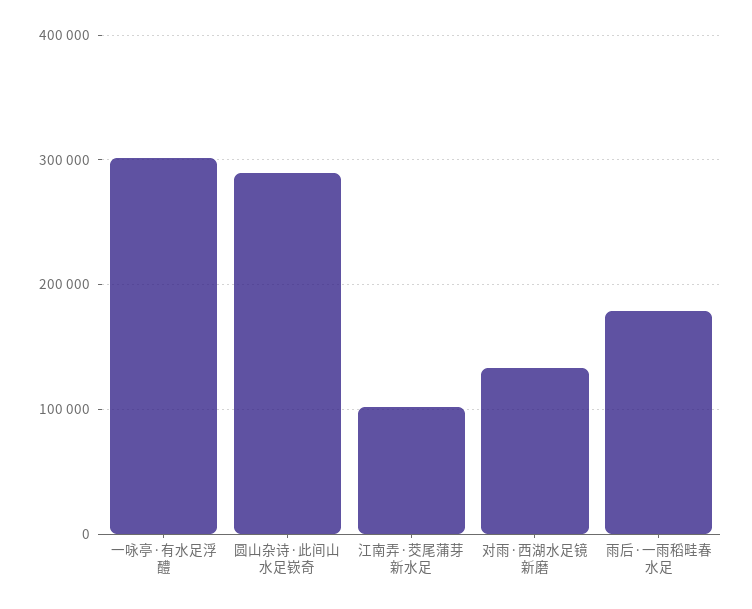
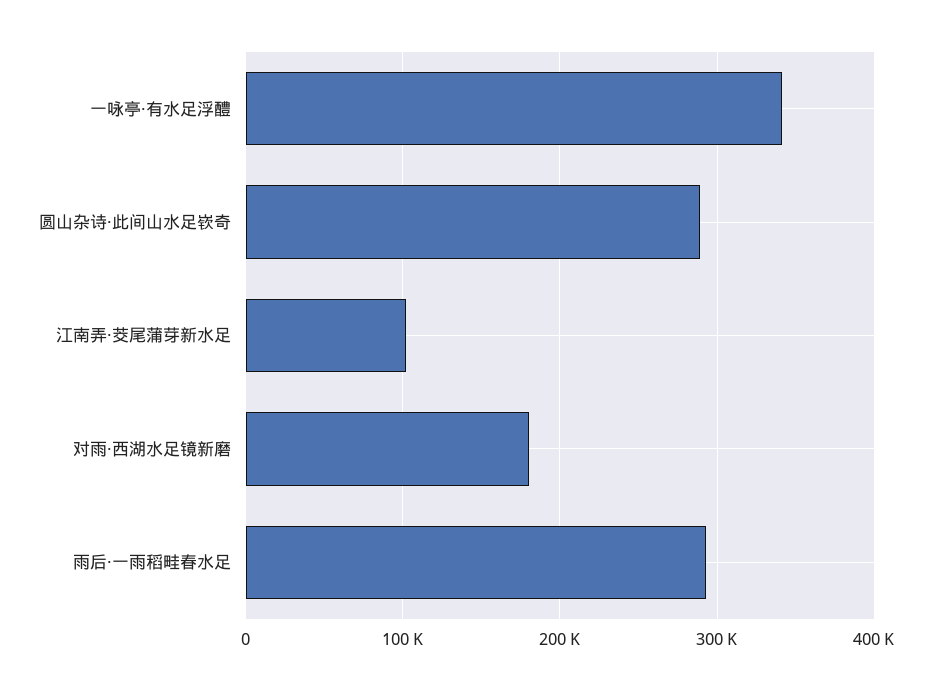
  {
-   "一咏亭·有水足浮醴": 300000,
+   "一咏亭·有水足浮醴": 340000,
    "圆山杂诗·此间山水足嵚奇": 290000,
    "江南弄·茭尾蒲芽新水足": 100000,
-   "对雨·西湖水足镜新磨": 130000,
+   "对雨·西湖水足镜新磨": 180000,
-   "雨后·一雨稻畦春水足": 180000
+   "雨后·一雨稻畦春水足": 290000
  }

